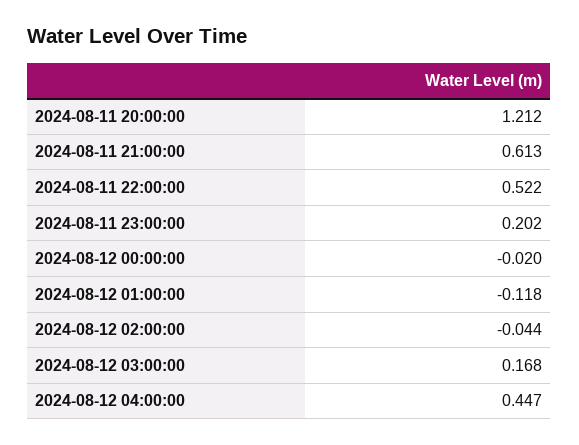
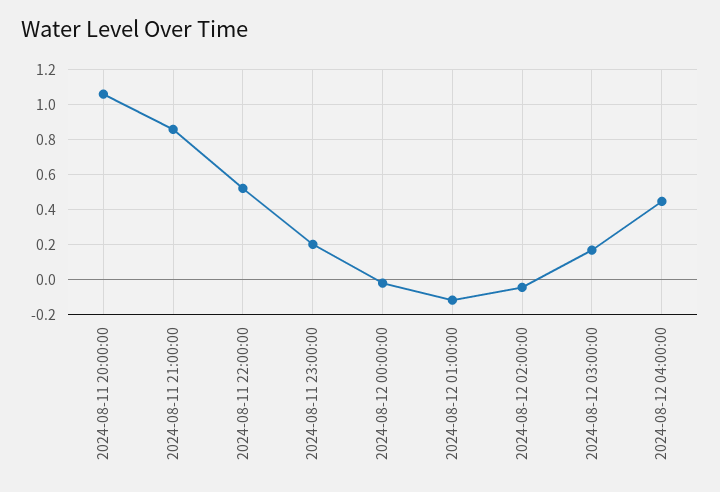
  {
-   "2024-08-11 20:00:00": 1.212,
+   "2024-08-11 20:00:00": 1.05,
-   "2024-08-11 21:00:00": 0.613,
+   "2024-08-11 21:00:00": 0.85,
    "2024-08-11 22:00:00": 0.522,
    "2024-08-11 23:00:00": 0.202,
    "2024-08-12 00:00:00": -0.02,
    "2024-08-12 01:00:00": -0.118,
    "2024-08-12 02:00:00": -0.044,
    "2024-08-12 03:00:00": 0.168,
    "2024-08-12 04:00:00": 0.447
  }

